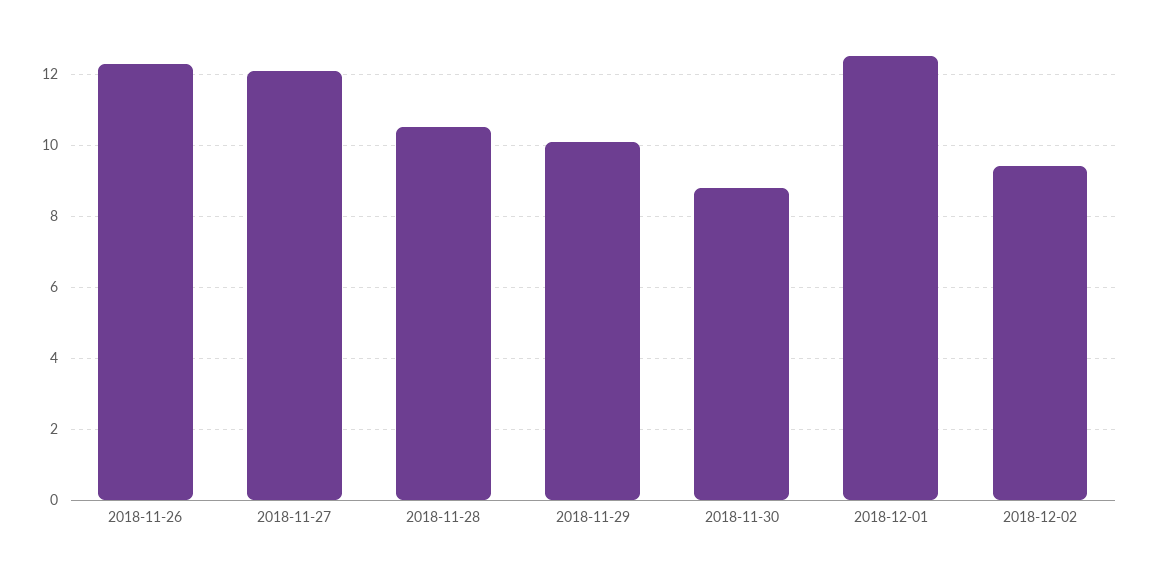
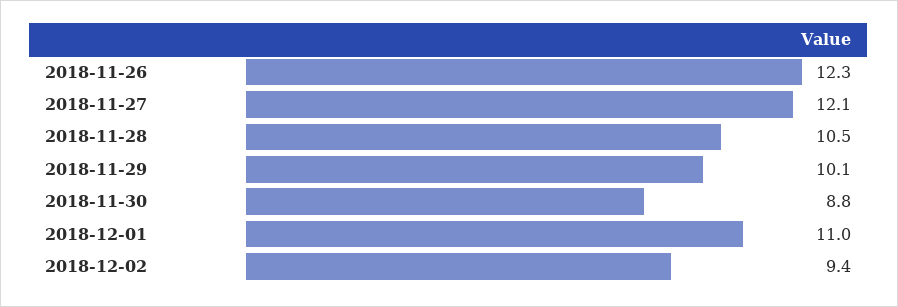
  {
    "2018-11-26": 12.3,
    "2018-11-27": 12.1,
    "2018-11-28": 10.5,
    "2018-11-29": 10.1,
    "2018-11-30": 8.8,
-   "2018-12-01": 12.5,
+   "2018-12-01": 11,
    "2018-12-02": 9.4
  }

